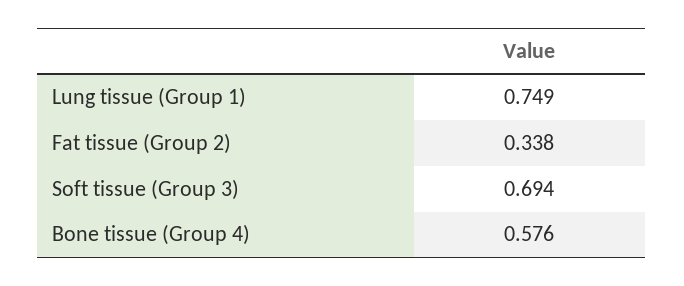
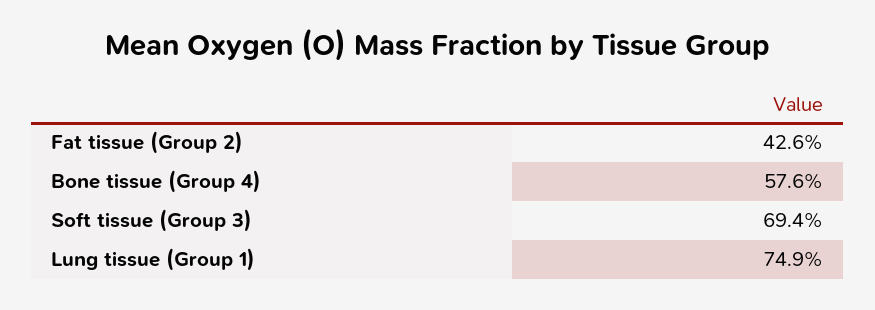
  {
    "Lung tissue (Group 1)": 0.749,
-   "Fat tissue (Group 2)": 0.338,
+   "Fat tissue (Group 2)": 0.426,
    "Soft tissue (Group 3)": 0.694,
    "Bone tissue (Group 4)": 0.576
  }

